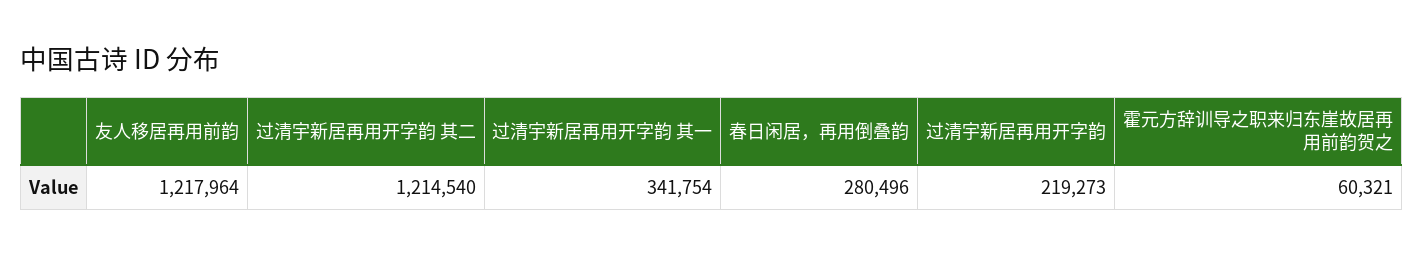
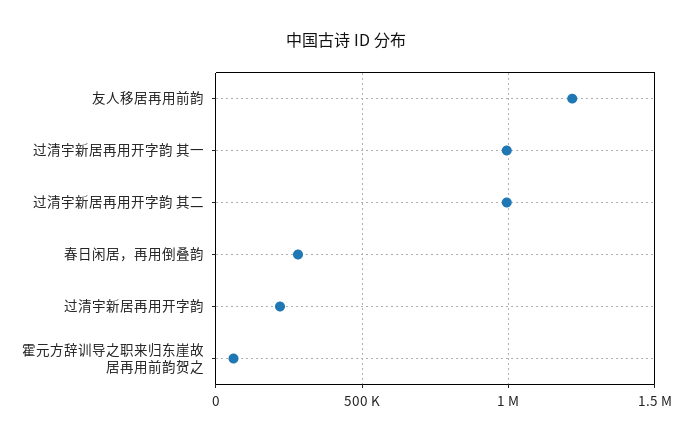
  {
    "友人移居再用前韵": 1217964,
-   "过清宇新居再用开字韵 其二": 1214540,
+   "过清宇新居再用开字韵 其二": 1000000,
-   "过清宇新居再用开字韵 其一": 341754,
+   "过清宇新居再用开字韵 其一": 1000000,
    "春日闲居，再用倒叠韵": 280496,
    "过清宇新居再用开字韵": 219273,
    "霍元方辞训导之职来归东崖故居再用前韵贺之": 60321
  }

